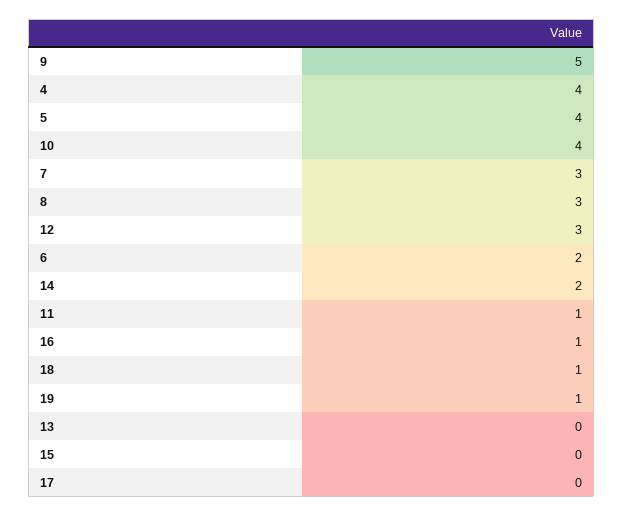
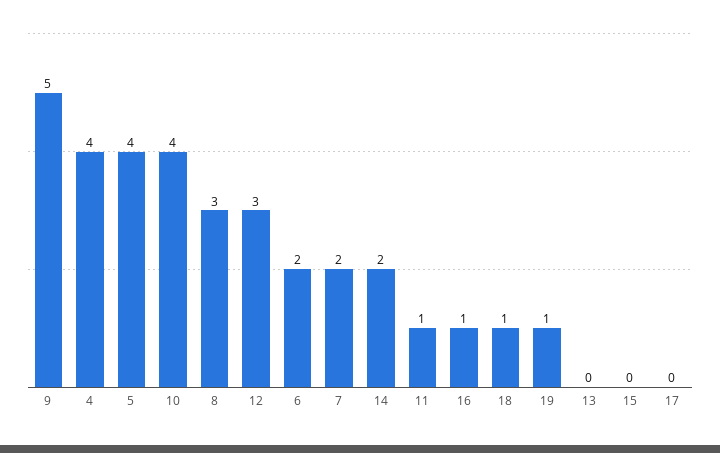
  {
    "9": 5,
    "4": 4,
    "5": 4,
    "10": 4,
-   "7": 3,
+   "7": 2,
    "8": 3,
    "12": 3,
    "6": 2,
    "14": 2,
    "11": 1,
    "16": 1,
    "18": 1,
    "19": 1,
    "13": 0,
    "15": 0,
    "17": 0
  }

